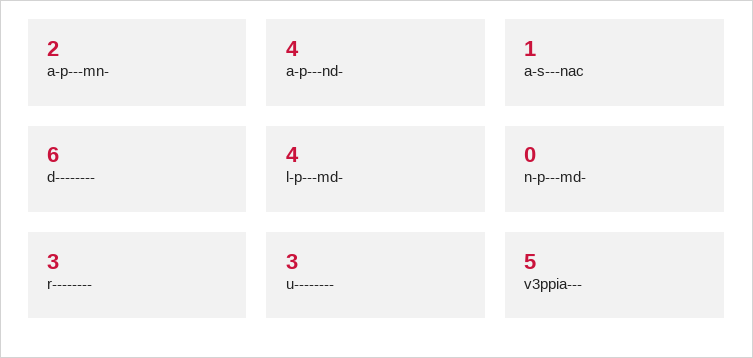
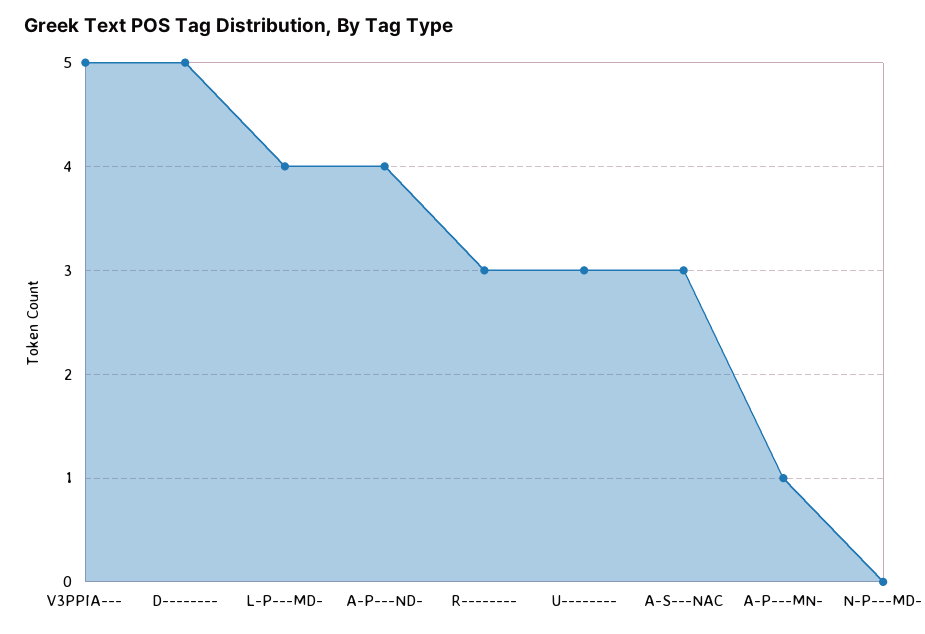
  {
-   "a-p---mn-": 2,
+   "a-p---mn-": 1,
    "a-p---nd-": 4,
-   "a-s---nac": 1,
+   "a-s---nac": 3,
-   "d--------": 6,
+   "d--------": 5,
    "l-p---md-": 4,
    "n-p---md-": 0,
    "r--------": 3,
    "u--------": 3,
    "v3ppia---": 5
  }

